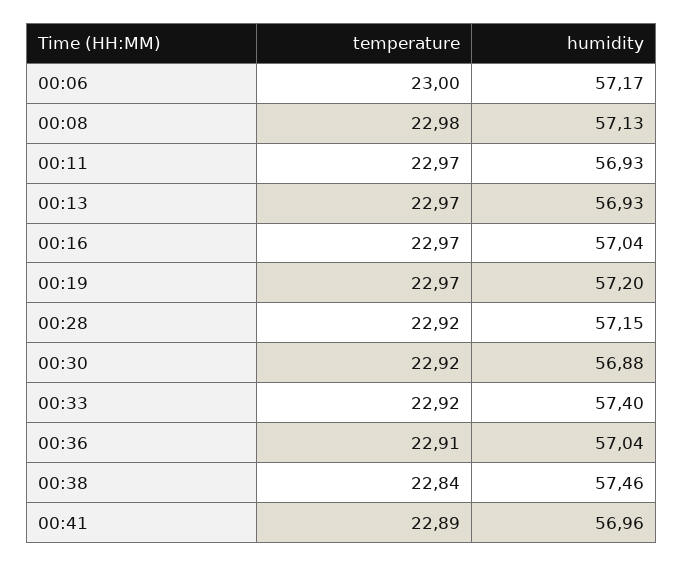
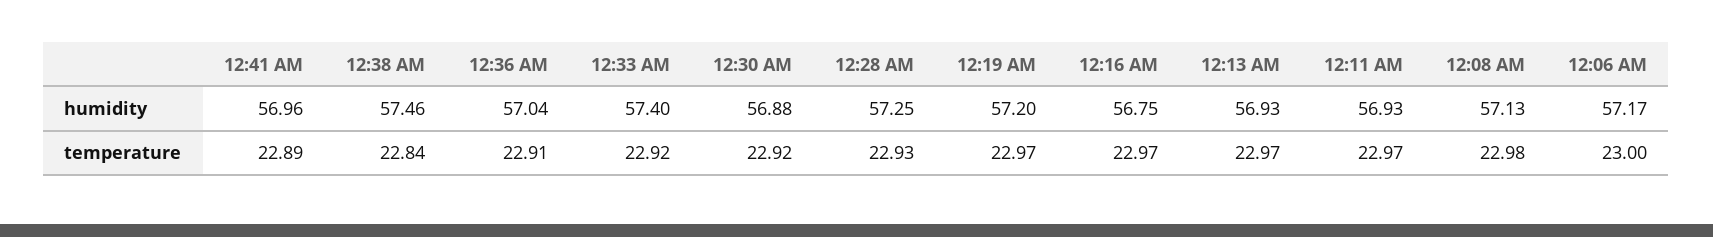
  {
    "temperature": {
      "00:06": 23,
      "00:08": 22.98,
      "00:11": 22.97,
      "00:13": 22.97,
      "00:16": 22.97,
      "00:19": 22.97,
-     "00:28": 22.92,
+     "00:28": 22.93,
      "00:30": 22.92,
      "00:33": 22.92,
      "00:36": 22.91,
      "00:38": 22.84,
      "00:41": 22.89
    },
    "humidity": {
      "00:06": 57.17,
      "00:08": 57.13,
      "00:11": 56.93,
      "00:13": 56.93,
-     "00:16": 57.04,
+     "00:16": 56.75,
      "00:19": 57.2,
-     "00:28": 57.15,
+     "00:28": 57.25,
      "00:30": 56.88,
      "00:33": 57.4,
      "00:36": 57.04,
      "00:38": 57.46,
      "00:41": 56.96
    }
  }

